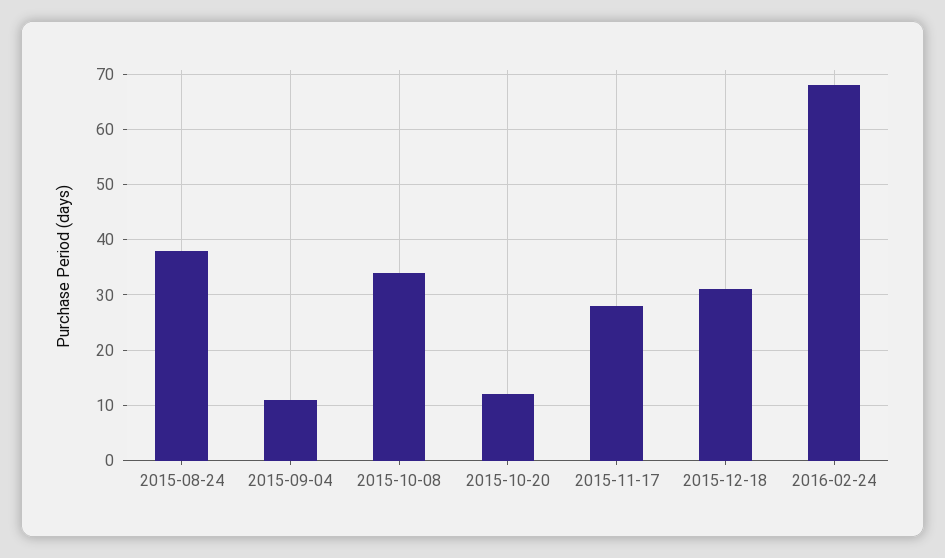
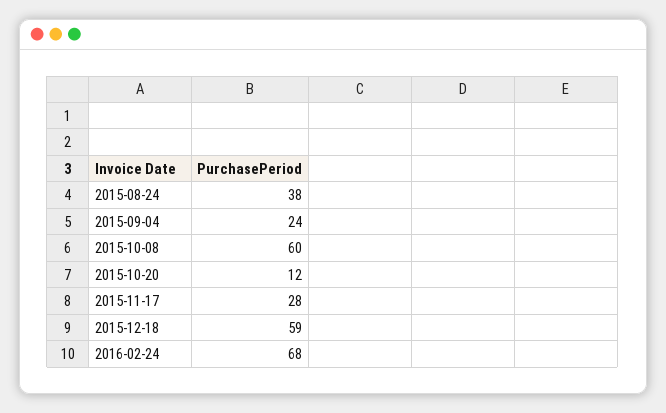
  {
    "2015-08-24": 38,
-   "2015-09-04": 10,
+   "2015-09-04": 24,
-   "2015-10-08": 35,
+   "2015-10-08": 60,
    "2015-10-20": 12,
    "2015-11-17": 28,
-   "2015-12-18": 30,
+   "2015-12-18": 59,
    "2016-02-24": 68
  }

